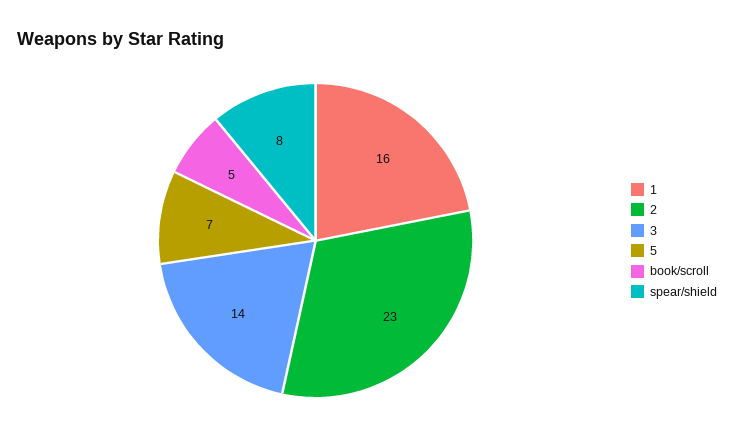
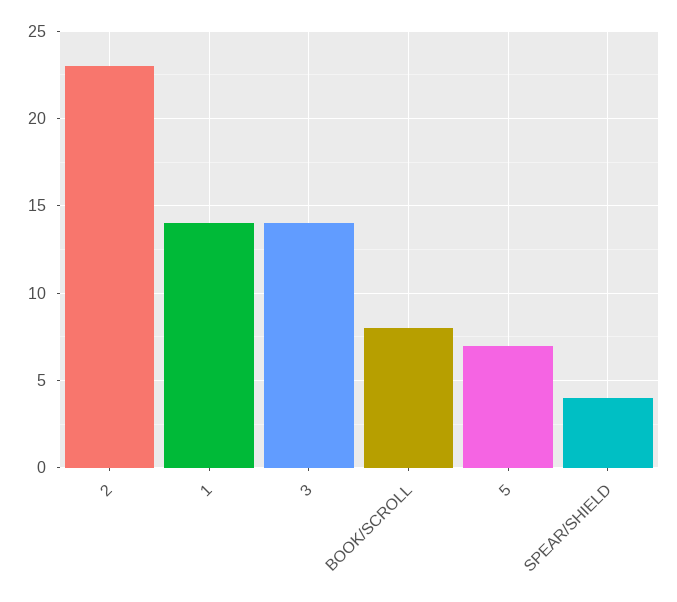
  {
-   "1": 16,
+   "1": 14,
    "2": 23,
    "3": 14,
    "5": 7,
-   "book/scroll": 5,
+   "book/scroll": 8,
-   "spear/shield": 8
+   "spear/shield": 4
  }

